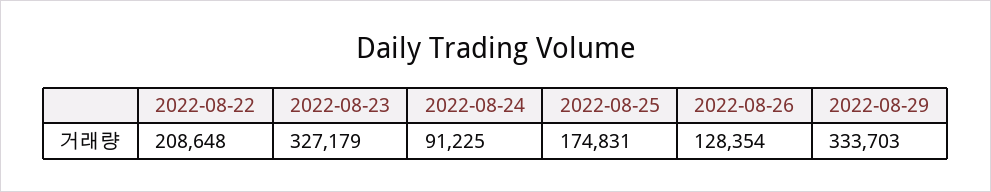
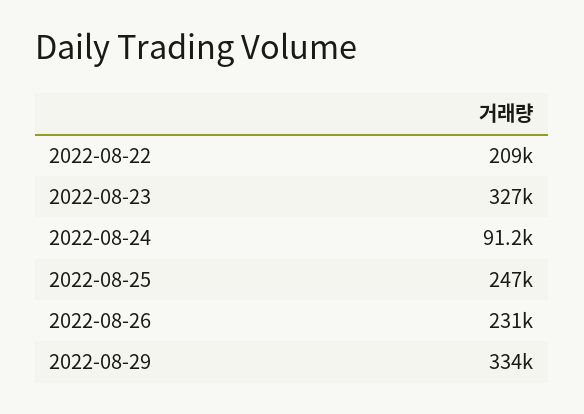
  {
    "2022-08-22": 208648,
    "2022-08-23": 327179,
    "2022-08-24": 91225,
-   "2022-08-25": 174831,
+   "2022-08-25": 247000,
-   "2022-08-26": 128354,
+   "2022-08-26": 231000,
    "2022-08-29": 333703
  }

